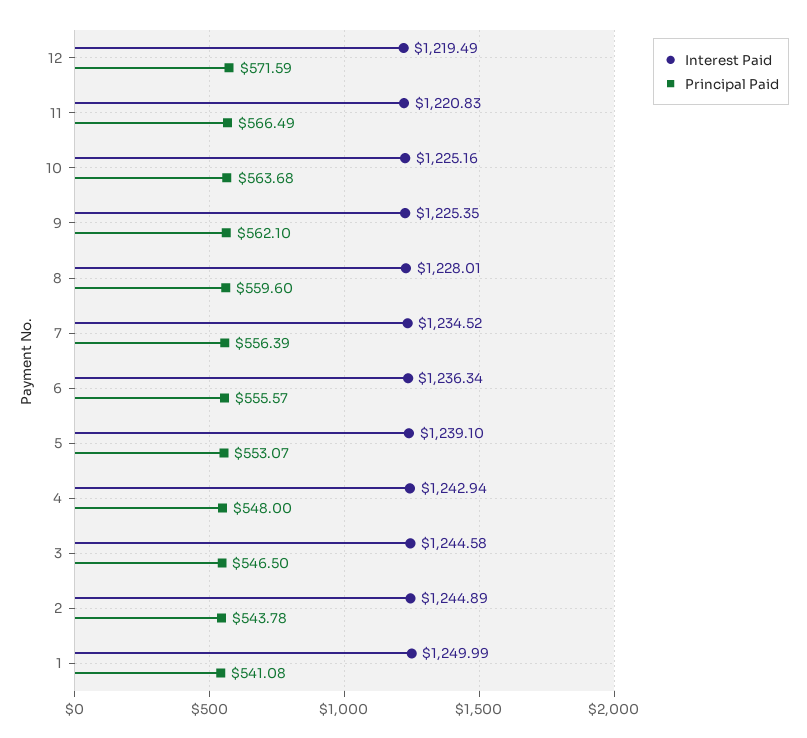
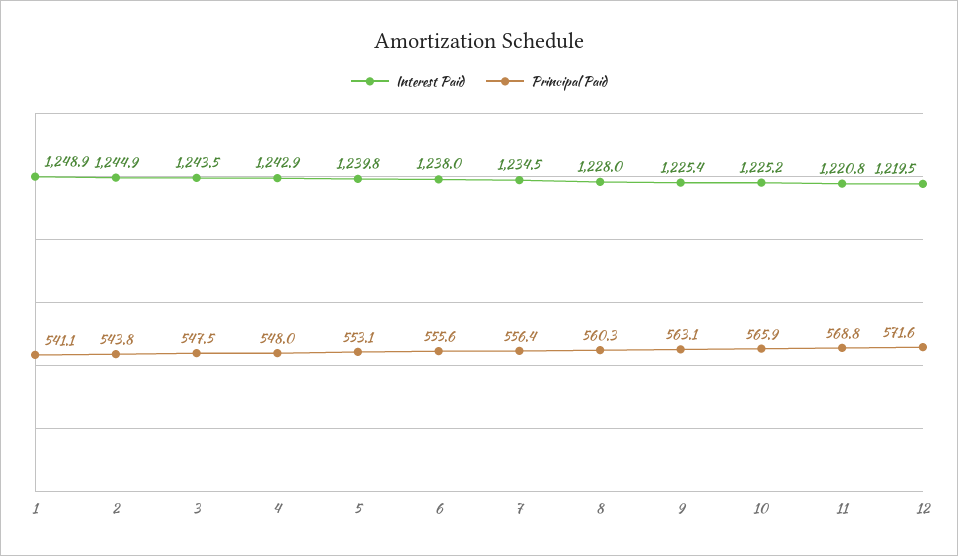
  {
    "Interest Paid": {
      "12": 1219.49,
      "11": 1220.83,
      "10": 1225.16,
      "9": 1225.35,
      "8": 1228.01,
      "7": 1234.52,
-     "6": 1236.34,
+     "6": 1238,
-     "5": 1239.1,
+     "5": 1239.8,
      "4": 1242.94,
-     "3": 1244.58,
+     "3": 1243.5,
      "2": 1244.89,
-     "1": 1249.99
+     "1": 1248.9
    },
    "Principal Paid": {
      "12": 571.59,
-     "11": 566.49,
+     "11": 568.8,
-     "10": 563.68,
+     "10": 565.9,
-     "9": 562.1,
+     "9": 563.1,
-     "8": 559.6,
+     "8": 560.3,
      "7": 556.39,
      "6": 555.57,
      "5": 553.07,
      "4": 548,
-     "3": 546.5,
+     "3": 547.5,
      "2": 543.78,
      "1": 541.08
    }
  }

